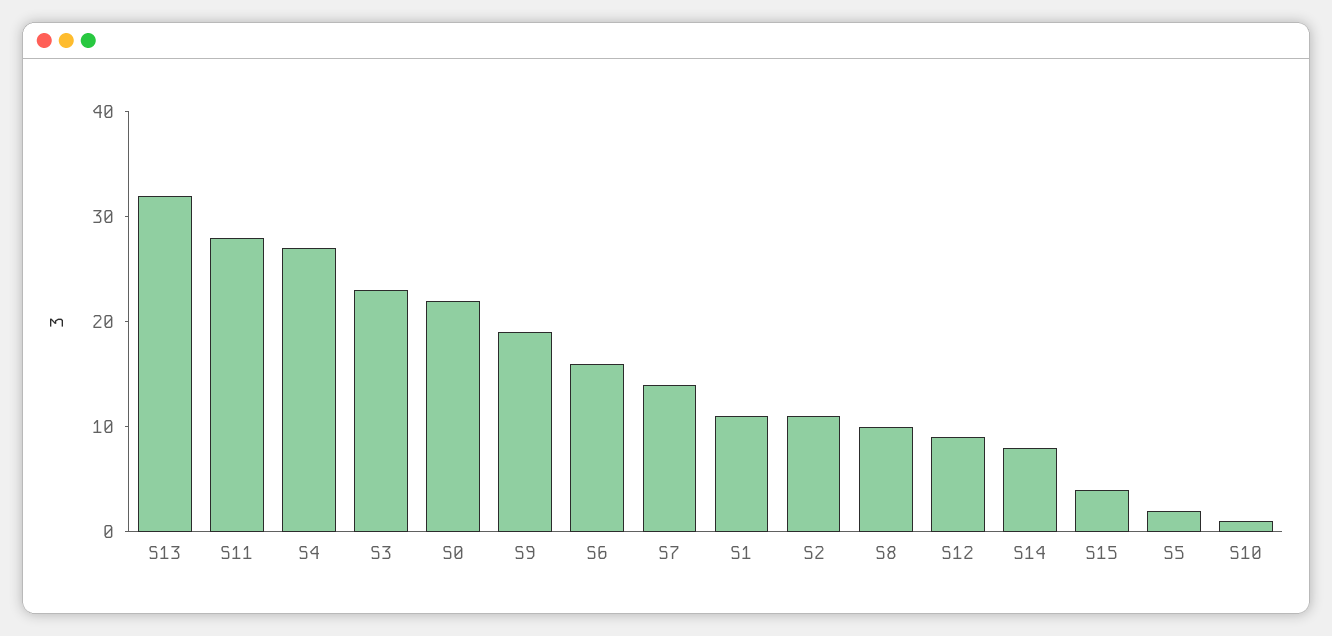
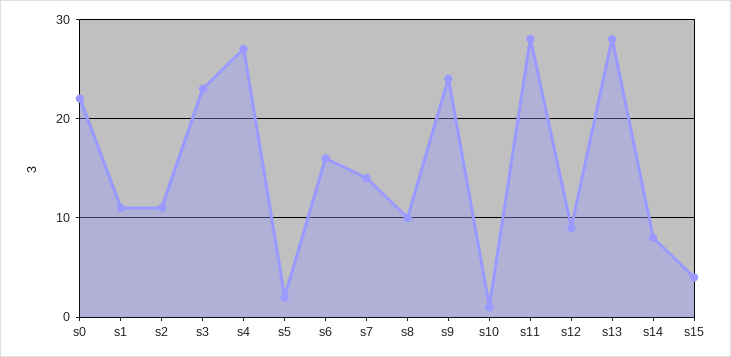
  {
-   "S13": 32,
+   "S13": 28,
    "S11": 28,
    "S4": 27,
    "S3": 23,
    "S0": 22,
-   "S9": 19,
+   "S9": 24,
    "S6": 16,
    "S7": 14,
    "S1": 11,
    "S2": 11,
    "S8": 10,
    "S12": 9,
    "S14": 8,
    "S15": 4,
    "S5": 2,
    "S10": 1
  }

